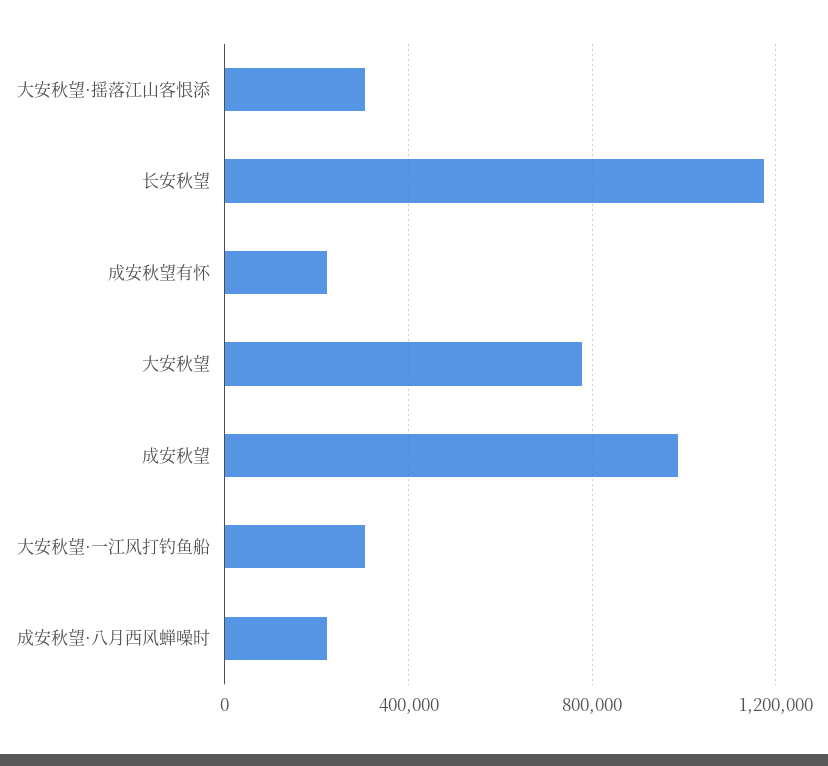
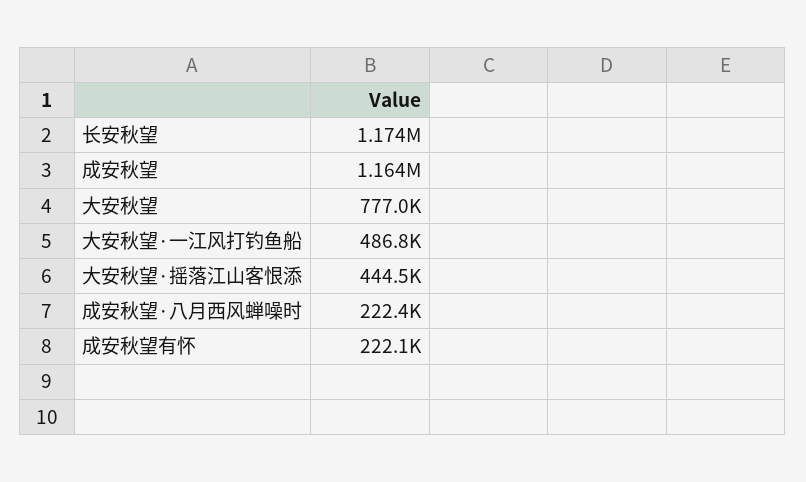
  {
-   "大安秋望·摇落江山客恨添": 300000,
+   "大安秋望·摇落江山客恨添": 444500,
    "长安秋望": 1174000,
    "成安秋望有怀": 222100,
    "大安秋望": 777000,
-   "成安秋望": 1000000,
+   "成安秋望": 1164000,
-   "大安秋望·一江风打钓鱼船": 300000,
+   "大安秋望·一江风打钓鱼船": 486800,
    "成安秋望·八月西风蝉噪时": 222400
  }

